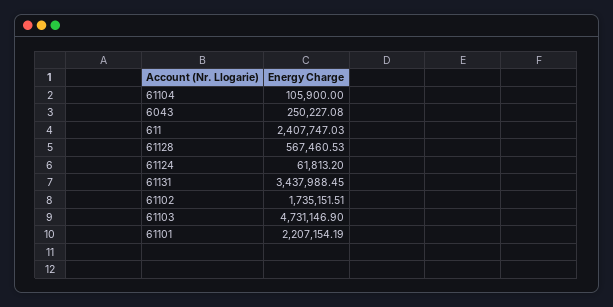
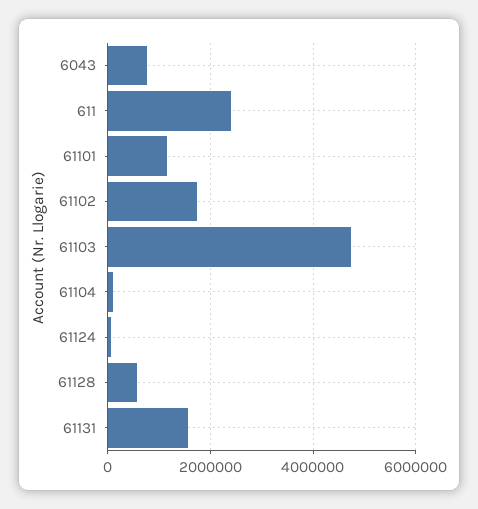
  {
    "61104": 105900,
-   "6043": 250227.08,
+   "6043": 800000,
    "611": 2407747.03,
    "61128": 567460.53,
    "61124": 61813.2,
-   "61131": 3437988.45,
+   "61131": 1600000,
    "61102": 1735151.51,
    "61103": 4731146.9,
-   "61101": 2207154.19
+   "61101": 1200000
  }

